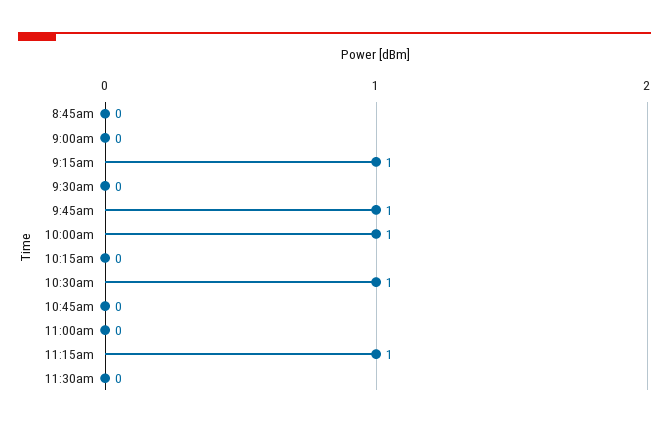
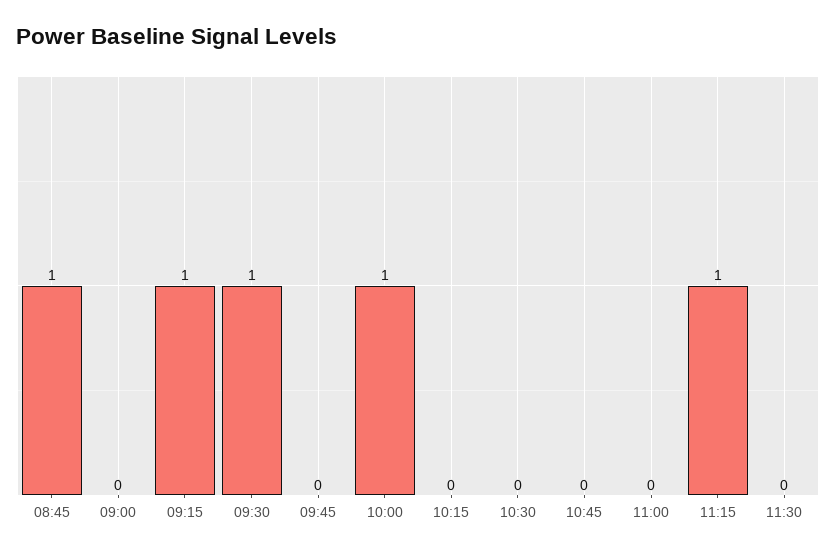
  {
-   "8:45am": 0,
+   "8:45am": 1,
    "9:00am": 0,
    "9:15am": 1,
-   "9:30am": 0,
+   "9:30am": 1,
-   "9:45am": 1,
+   "9:45am": 0,
    "10:00am": 1,
    "10:15am": 0,
-   "10:30am": 1,
+   "10:30am": 0,
    "10:45am": 0,
    "11:00am": 0,
    "11:15am": 1,
    "11:30am": 0
  }

